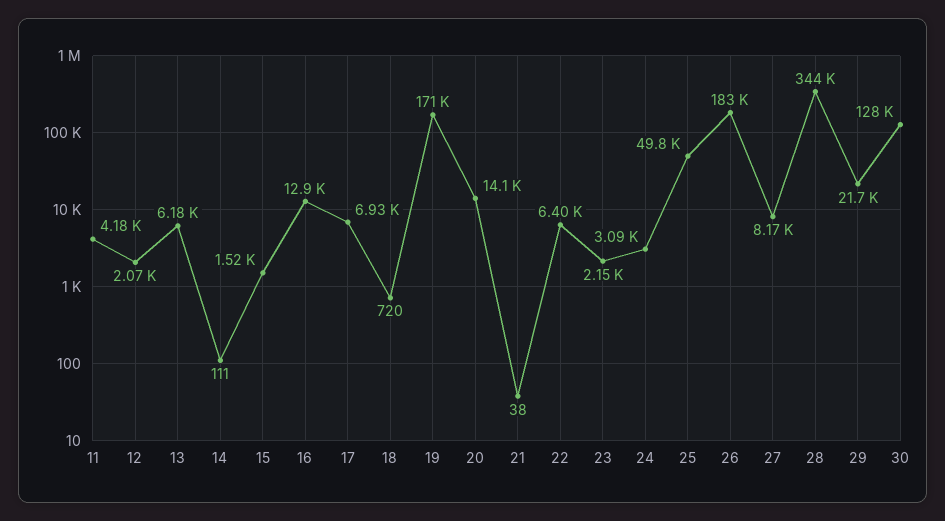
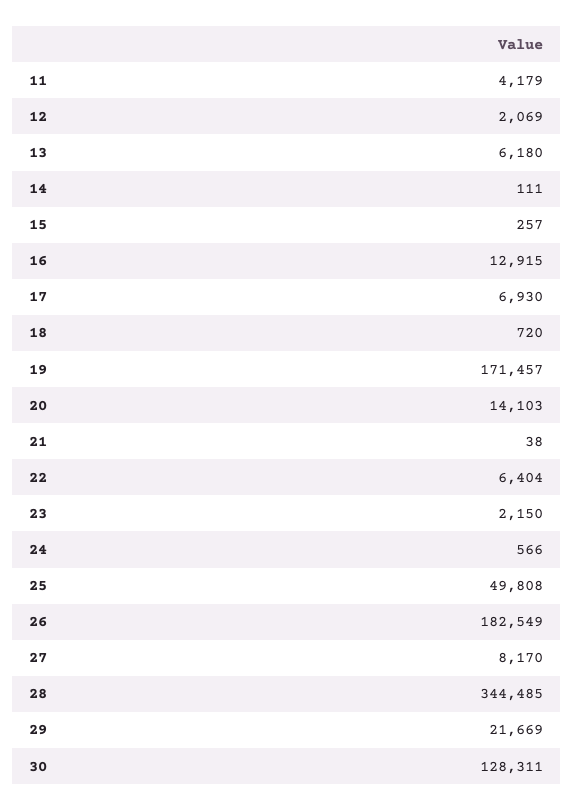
  {
    "11": 4179,
    "12": 2069,
    "13": 6180,
    "14": 111,
-   "15": 1520,
+   "15": 257,
    "16": 12915,
    "17": 6930,
    "18": 720,
    "19": 171457,
    "20": 14103,
    "21": 38,
    "22": 6404,
    "23": 2150,
-   "24": 3090,
+   "24": 566,
    "25": 49808,
    "26": 182549,
    "27": 8170,
    "28": 344485,
    "29": 21669,
    "30": 128311
  }

